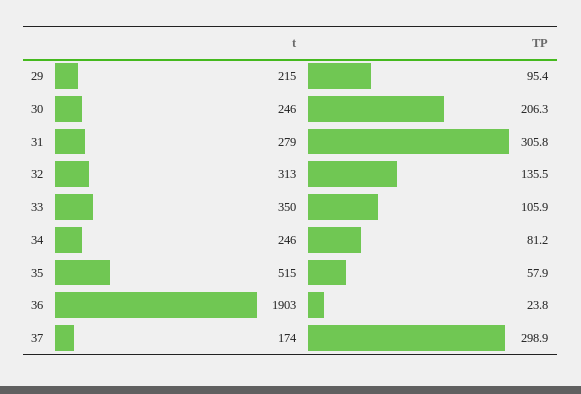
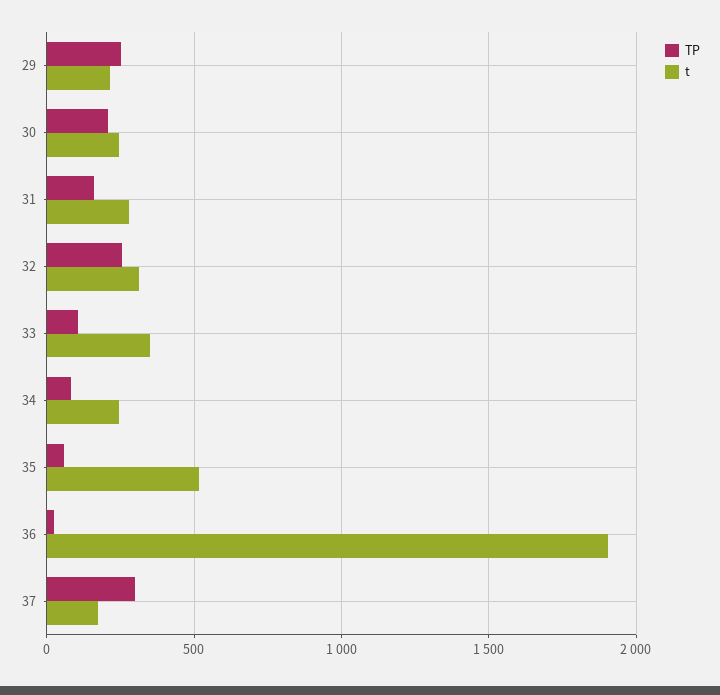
  {
    "t": {
      "29": 215,
      "30": 246,
      "31": 279,
      "32": 313,
      "33": 350,
      "34": 246,
      "35": 515,
      "36": 1903,
      "37": 174
    },
    "TP": {
-     "29": 95.4,
+     "29": 250,
      "30": 206.3,
-     "31": 305.8,
+     "31": 150,
-     "32": 135.5,
+     "32": 250,
      "33": 105.9,
      "34": 81.2,
      "35": 57.9,
      "36": 23.8,
      "37": 298.9
    }
  }

